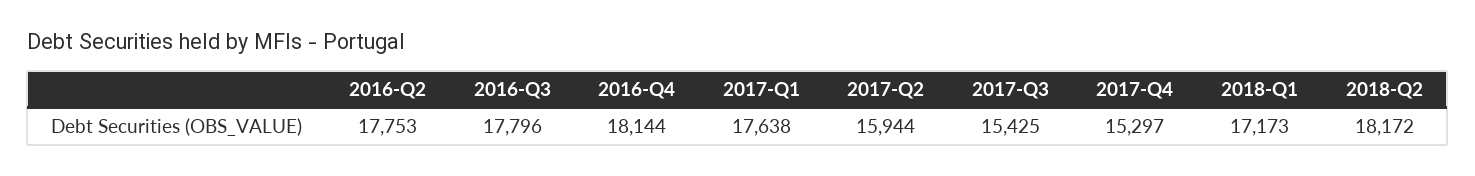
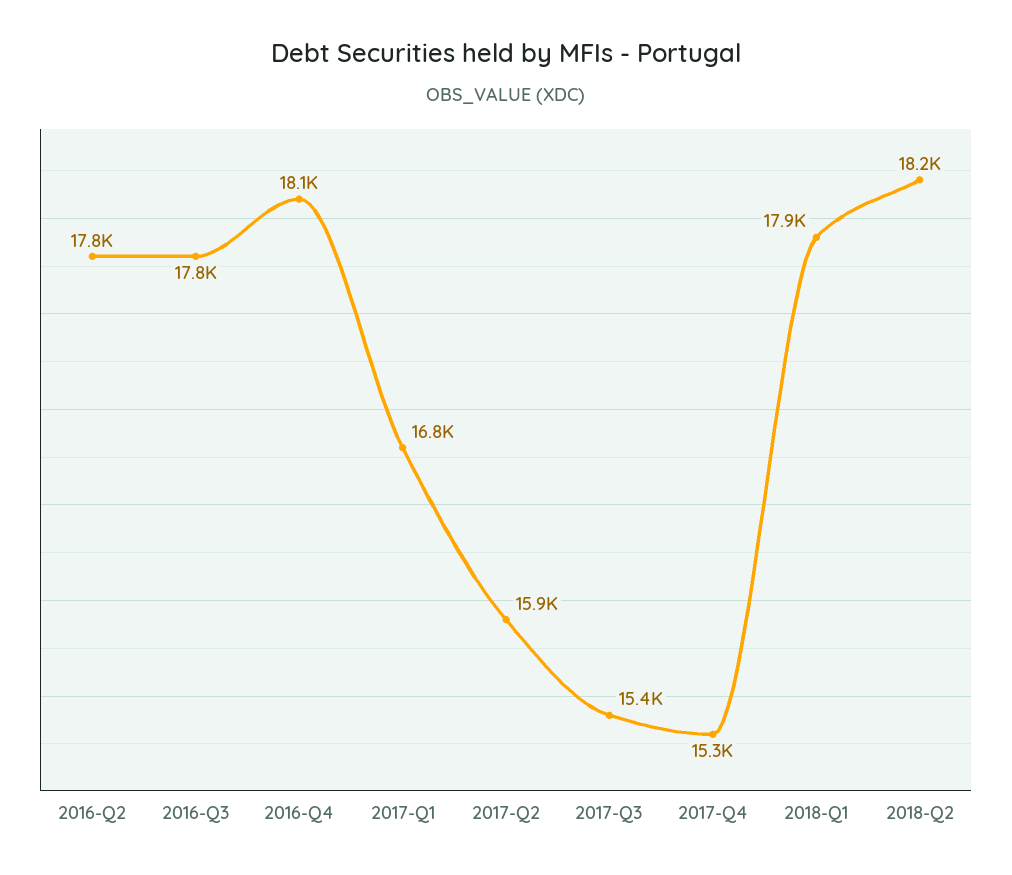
  {
    "2016-Q2": 17753,
    "2016-Q3": 17796,
    "2016-Q4": 18144,
-   "2017-Q1": 17638,
+   "2017-Q1": 16800,
    "2017-Q2": 15944,
    "2017-Q3": 15425,
    "2017-Q4": 15297,
-   "2018-Q1": 17173,
+   "2018-Q1": 17900,
    "2018-Q2": 18172
  }

